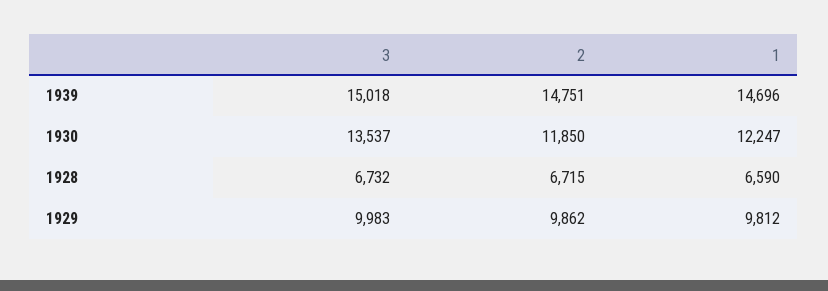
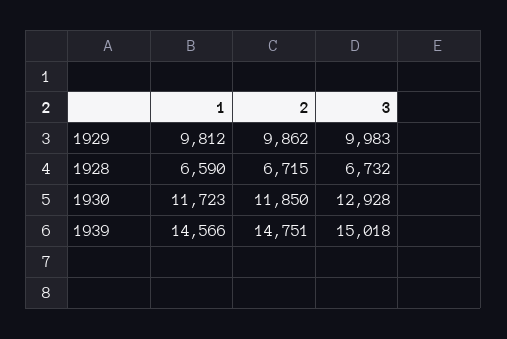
  {
    "3": {
      "1939": 15018,
-     "1930": 13537,
+     "1930": 12928,
      "1928": 6732,
      "1929": 9983
    },
    "2": {
      "1939": 14751,
      "1930": 11850,
      "1928": 6715,
      "1929": 9862
    },
    "1": {
-     "1939": 14696,
+     "1939": 14566,
-     "1930": 12247,
+     "1930": 11723,
      "1928": 6590,
      "1929": 9812
    }
  }

